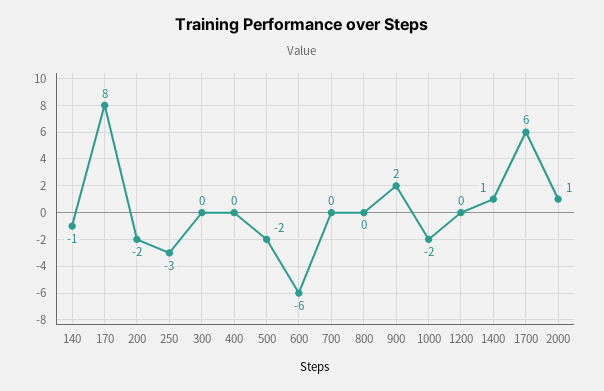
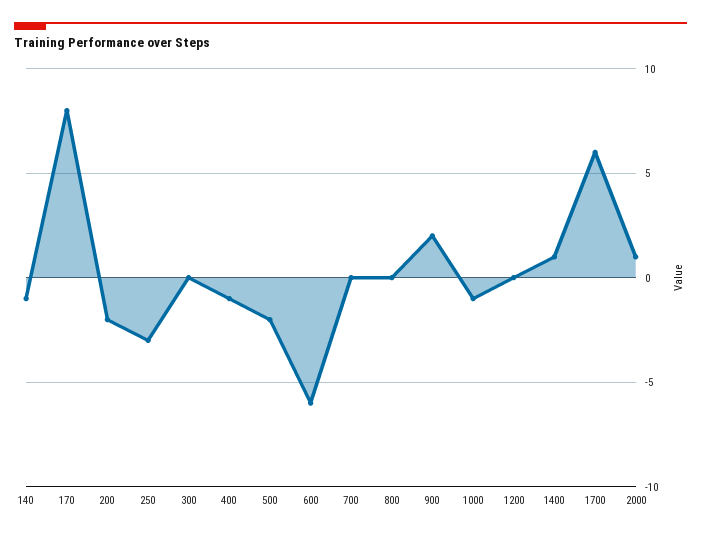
  {
    "140": -1,
    "170": 8,
    "200": -2,
    "250": -3,
    "300": 0,
-   "400": 0,
+   "400": -1,
    "500": -2,
    "600": -6,
    "700": 0,
    "800": 0,
    "900": 2,
-   "1000": -2,
+   "1000": -1,
    "1200": 0,
    "1400": 1,
    "1700": 6,
    "2000": 1
  }

